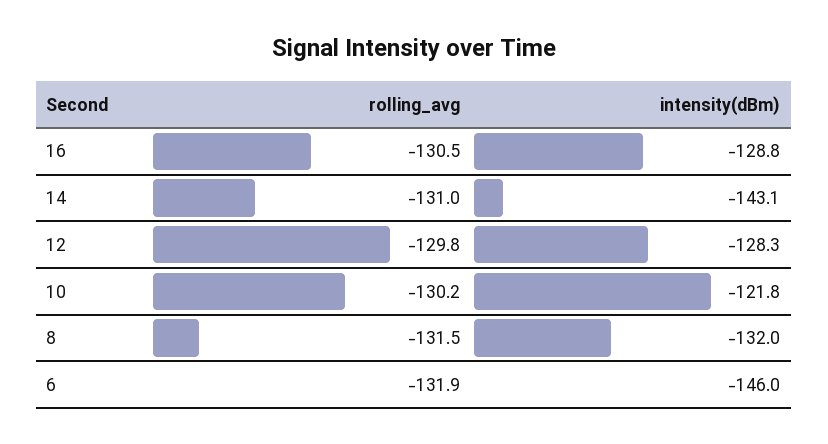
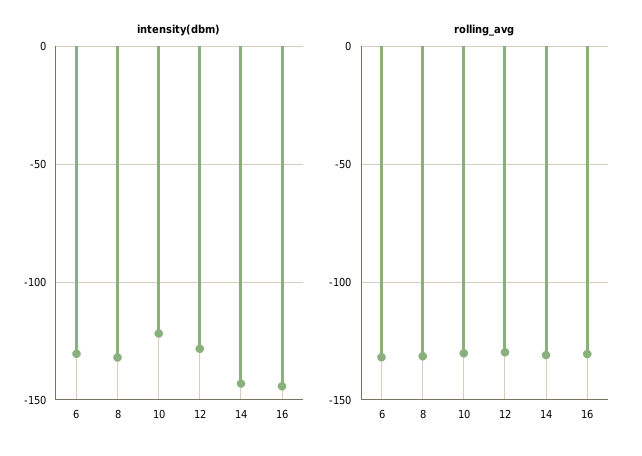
  {
    "rolling_avg": {
      "16": -130.5,
      "14": -131,
      "12": -129.8,
      "10": -130.2,
      "8": -131.5,
      "6": -131.9
    },
    "intensity(dBm)": {
-     "16": -128.8,
+     "16": -145,
      "14": -143.1,
      "12": -128.3,
      "10": -121.8,
      "8": -132,
-     "6": -146
+     "6": -130
    }
  }

